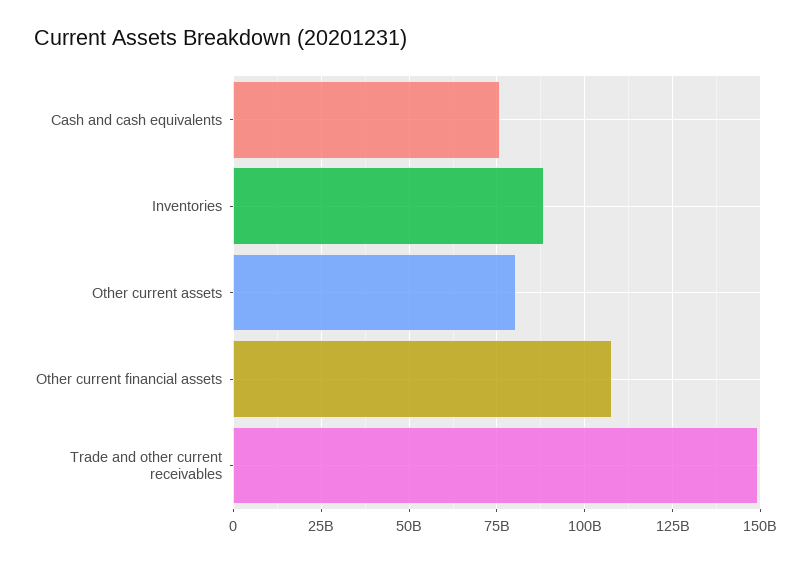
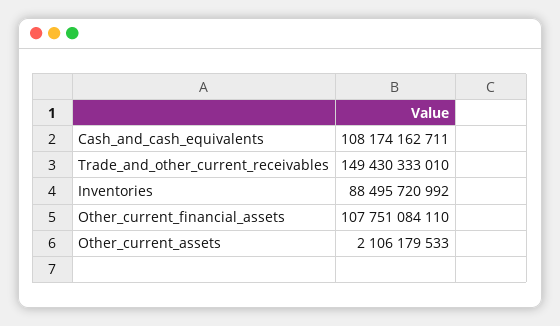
  {
-   "Cash and cash equivalents": 75000000000,
+   "Cash and cash equivalents": 108174162711,
    "Inventories": 88495720992,
-   "Other current assets": 80000000000,
+   "Other current assets": 2106179533,
    "Other current financial assets": 107751084110,
    "Trade and other current receivables": 149430333010
  }

